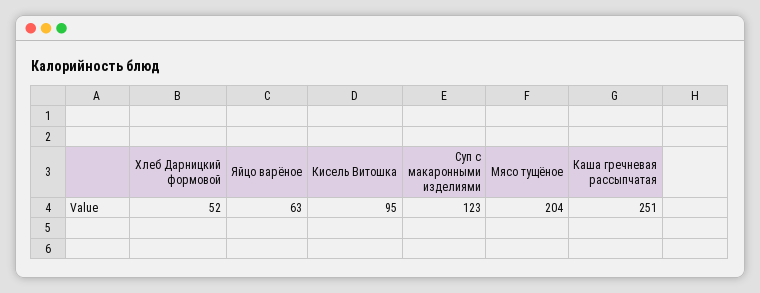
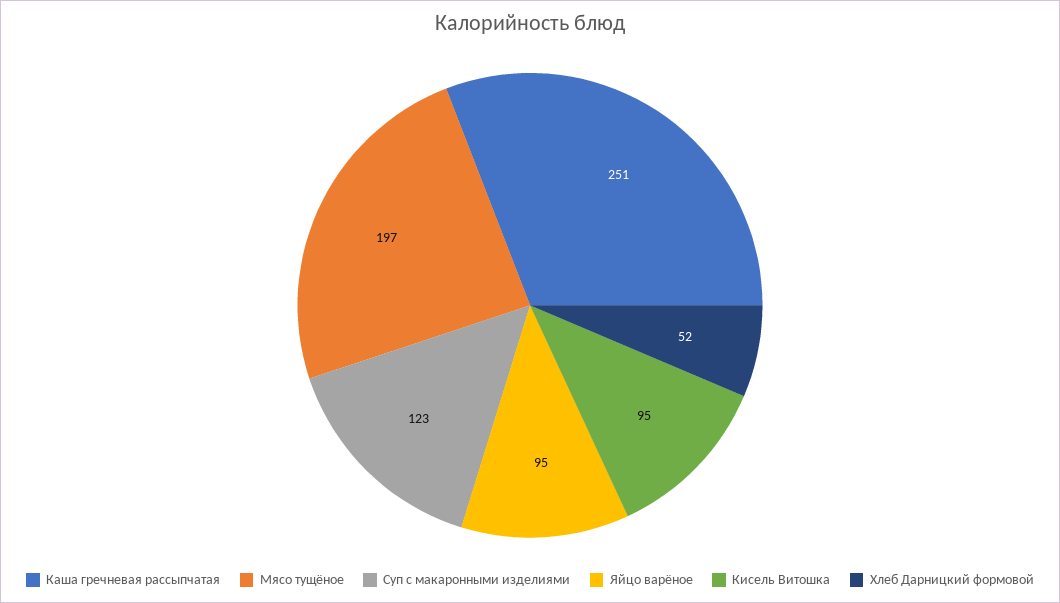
  {
    "Хлеб Дарницкий формовой": 52,
-   "Яйцо варёное": 63,
+   "Яйцо варёное": 95,
    "Кисель Витошка": 95,
    "Суп с макаронными изделиями": 123,
-   "Мясо тущёное": 204,
+   "Мясо тущёное": 197,
    "Каша гречневая рассыпчатая": 251
  }

